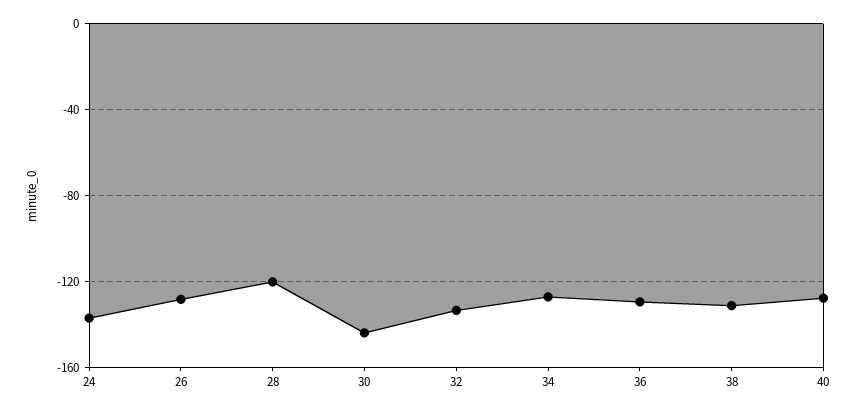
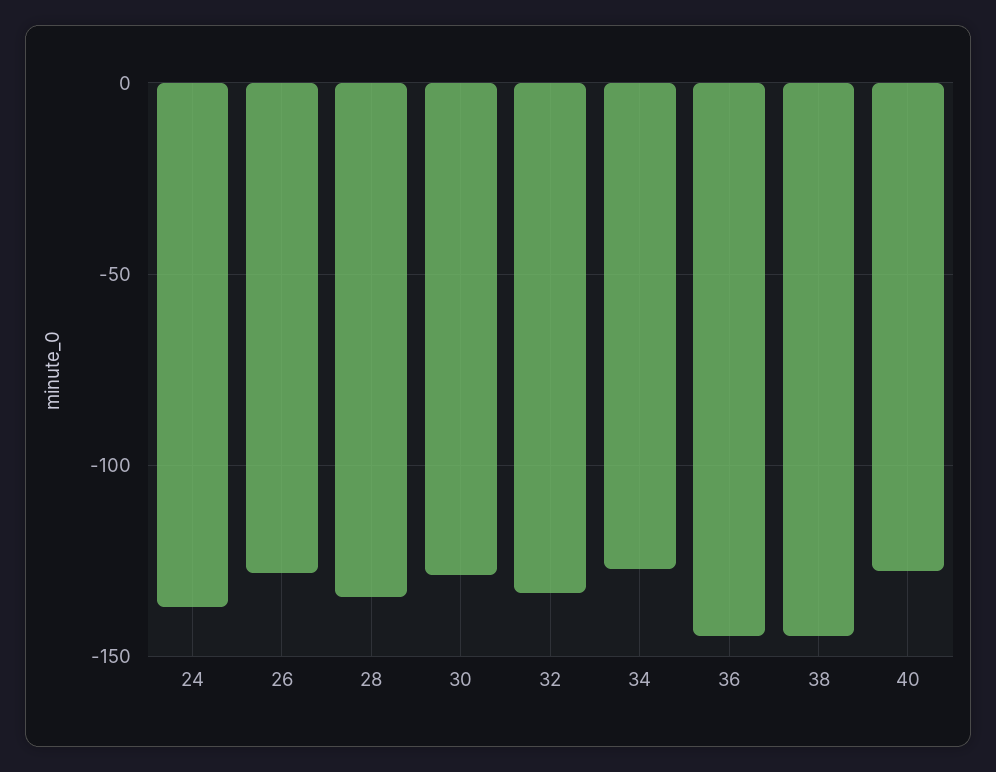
  {
    "24": -135,
    "26": -130,
-   "28": -120,
+   "28": -135,
-   "30": -145,
+   "30": -130,
    "32": -135,
    "34": -125,
-   "36": -130,
+   "36": -145,
-   "38": -130,
+   "38": -145,
    "40": -130
  }

